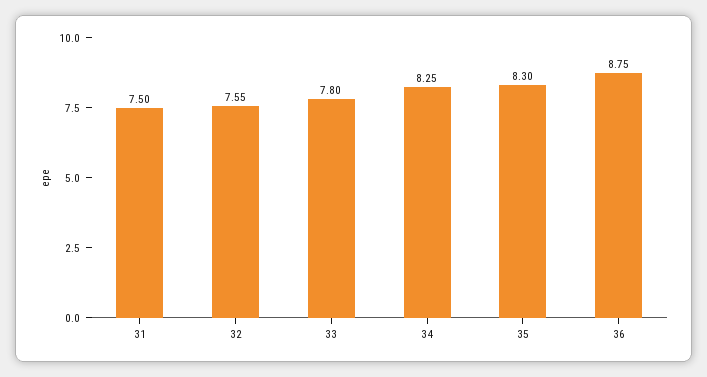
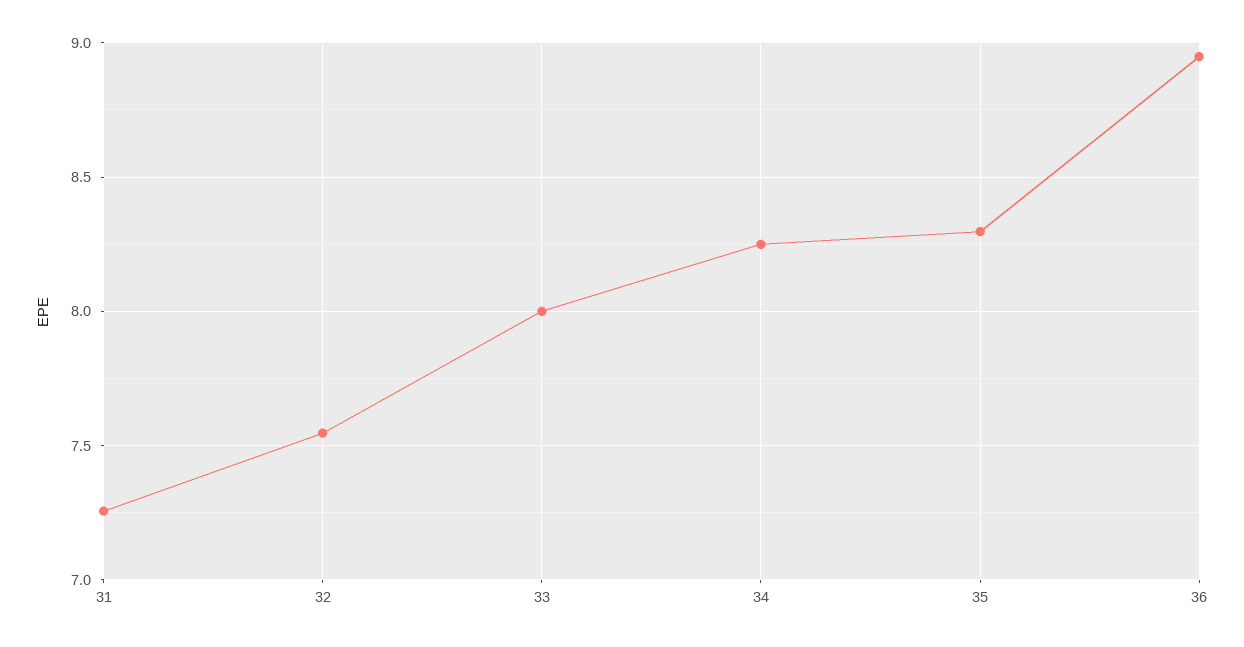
  {
-   "31": 7.5,
+   "31": 7.25,
    "32": 7.55,
-   "33": 7.8,
+   "33": 8,
    "34": 8.25,
    "35": 8.3,
-   "36": 8.75
+   "36": 8.95
  }

